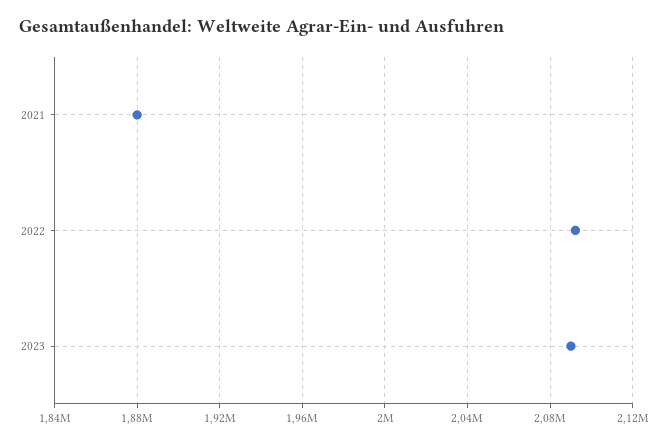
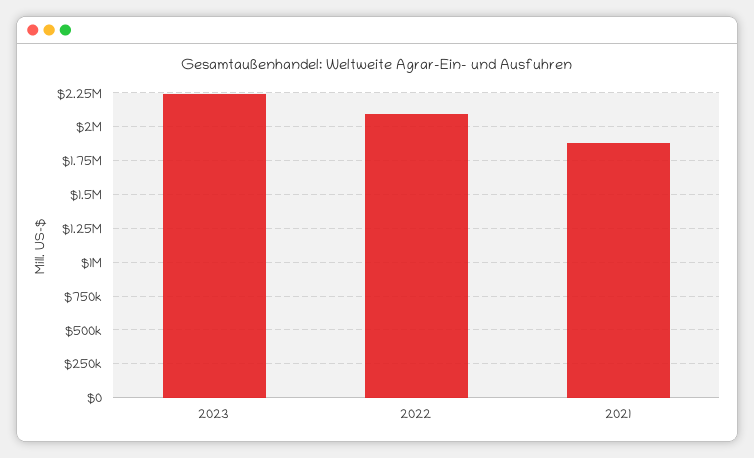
  {
    "2021": 1880000,
    "2022": 2090000,
-   "2023": 2090000
+   "2023": 2250000
  }

